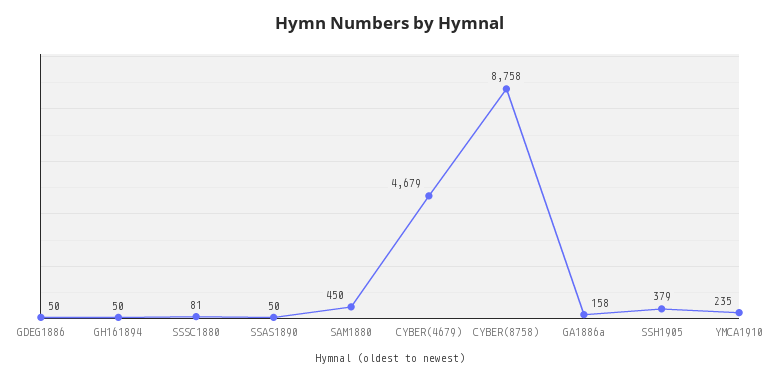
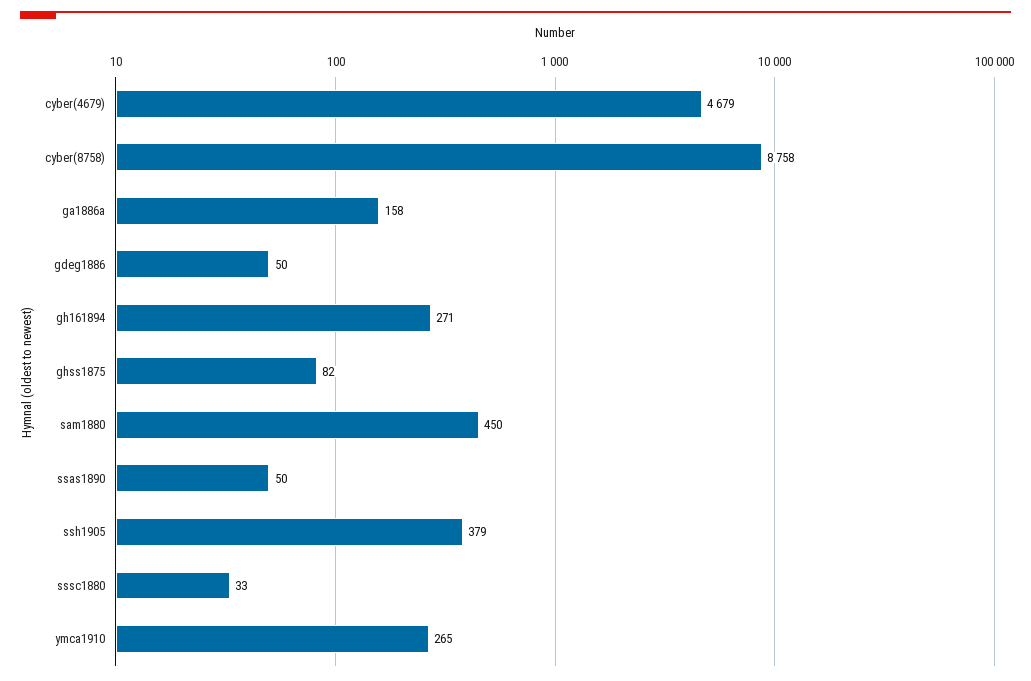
  {
    "GDEG1886": 50,
-   "GH161894": 50,
+   "GH161894": 271,
-   "SSSC1880": 81,
+   "SSSC1880": 33,
    "SSAS1890": 50,
    "SAM1880": 450,
    "CYBER(4679)": 4679,
    "CYBER(8758)": 8758,
    "GA1886a": 158,
    "SSH1905": 379,
-   "YMCA1910": 235
+   "YMCA1910": 265,
+   "ghss1875": 82
  }

